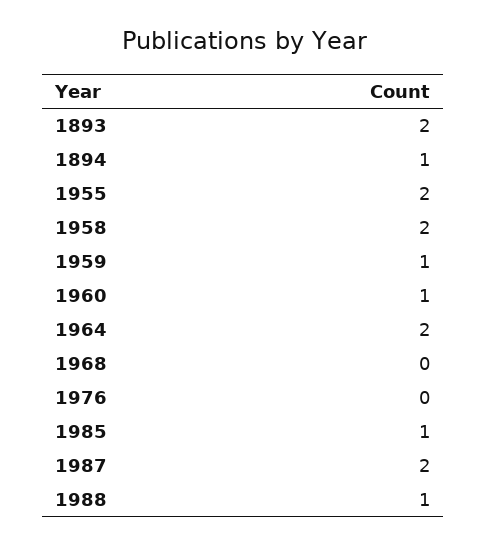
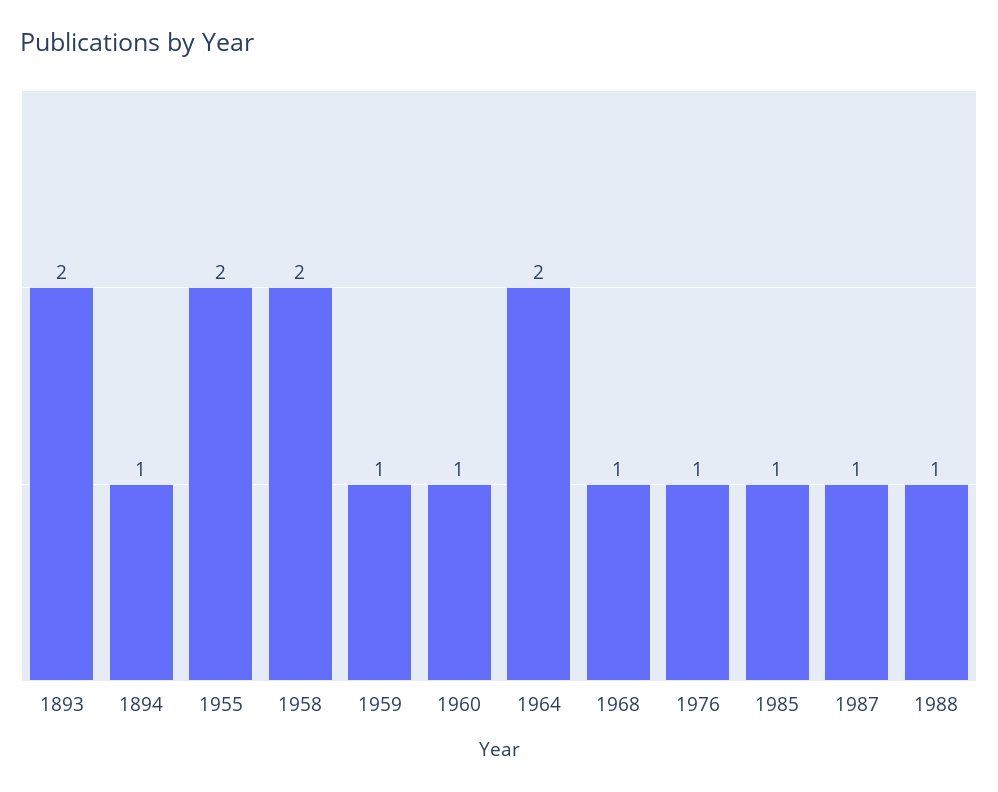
  {
    "1893": 2,
    "1894": 1,
    "1955": 2,
    "1958": 2,
    "1959": 1,
    "1960": 1,
    "1964": 2,
-   "1968": 0,
+   "1968": 1,
-   "1976": 0,
+   "1976": 1,
    "1985": 1,
-   "1987": 2,
+   "1987": 1,
    "1988": 1
  }

